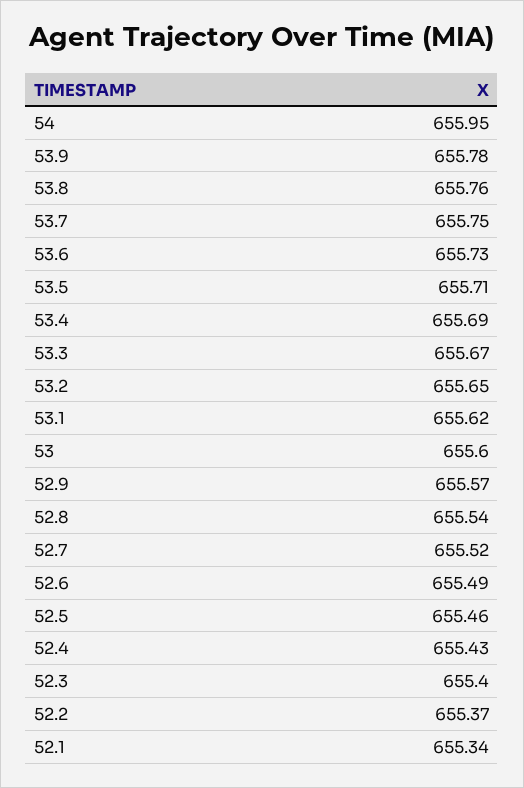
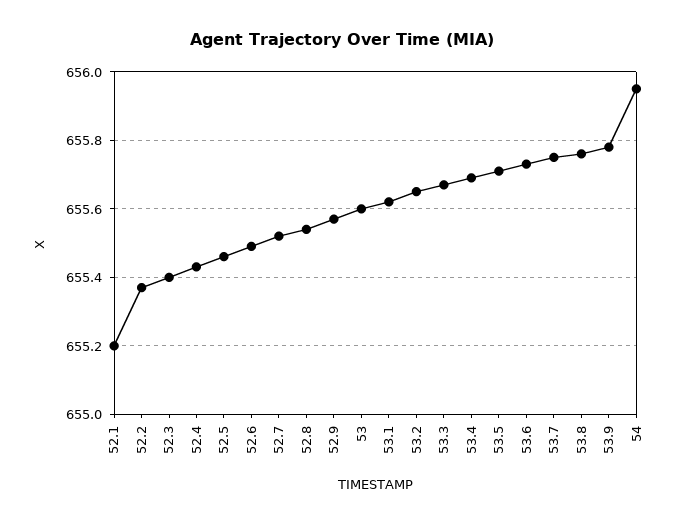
  {
    "54": 655.95,
    "53.9": 655.78,
    "53.8": 655.76,
    "53.7": 655.75,
    "53.6": 655.73,
    "53.5": 655.71,
    "53.4": 655.69,
    "53.3": 655.67,
    "53.2": 655.65,
    "53.1": 655.62,
    "53": 655.6,
    "52.9": 655.57,
    "52.8": 655.54,
    "52.7": 655.52,
    "52.6": 655.49,
    "52.5": 655.46,
    "52.4": 655.43,
    "52.3": 655.4,
    "52.2": 655.37,
-   "52.1": 655.34
+   "52.1": 655.2
  }

